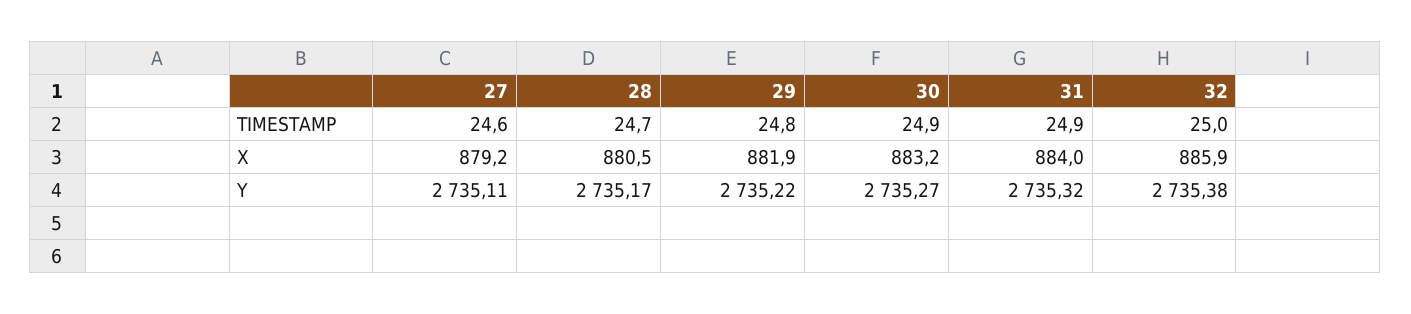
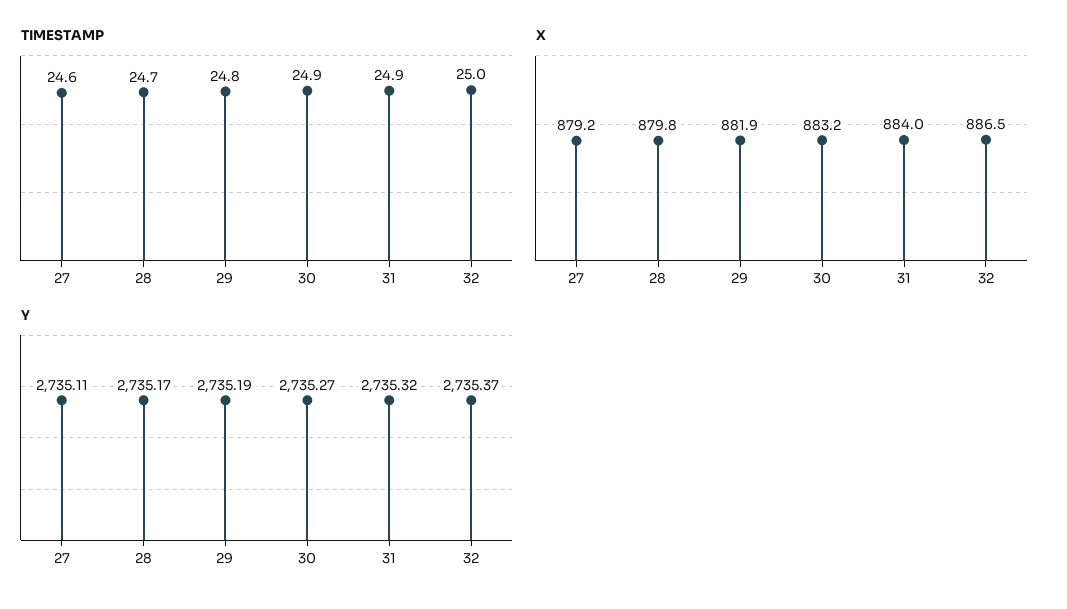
  {
    "TIMESTAMP": {
      "27": 24.6,
      "28": 24.7,
      "29": 24.8,
      "30": 24.9,
      "31": 24.9,
      "32": 25
    },
    "X": {
      "27": 879.2,
-     "28": 880.5,
+     "28": 879.8,
      "29": 881.9,
      "30": 883.2,
      "31": 884,
-     "32": 885.9
+     "32": 886.5
    },
    "Y": {
      "27": 2735.11,
      "28": 2735.17,
-     "29": 2735.22,
+     "29": 2735.19,
      "30": 2735.27,
      "31": 2735.32,
-     "32": 2735.38
+     "32": 2735.37
    }
  }

